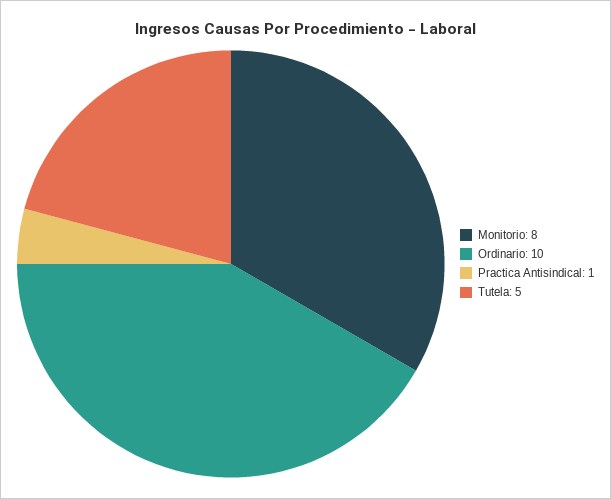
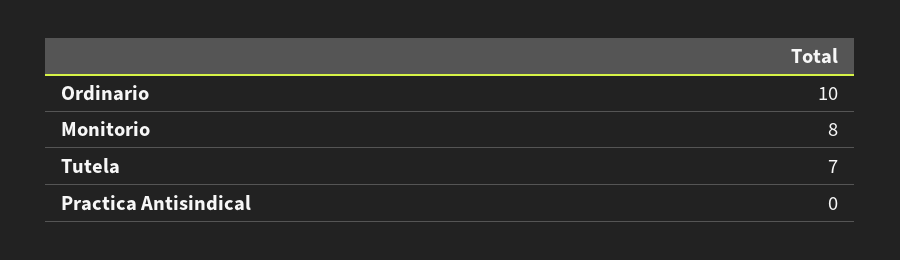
  {
    "Monitorio": 8,
    "Ordinario": 10,
-   "Practica Antisindical": 1,
+   "Practica Antisindical": 0,
-   "Tutela": 5
+   "Tutela": 7
  }

